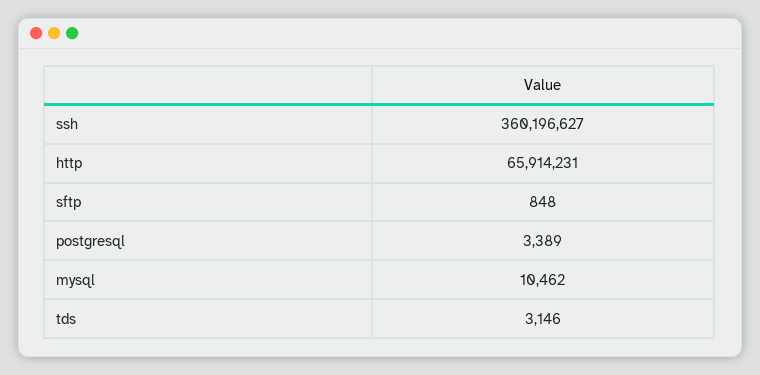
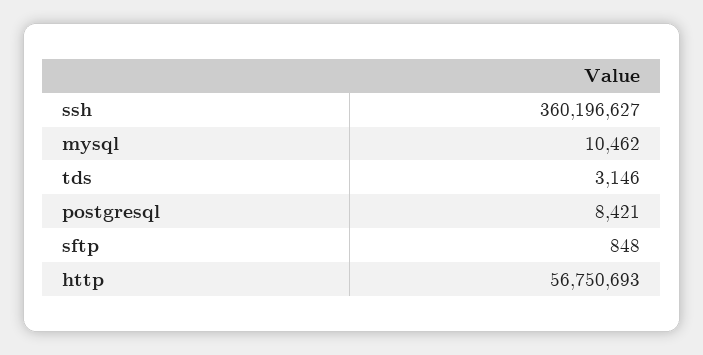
  {
    "ssh": 360196627,
-   "http": 65914231,
+   "http": 56750693,
    "sftp": 848,
-   "postgresql": 3389,
+   "postgresql": 8421,
    "mysql": 10462,
    "tds": 3146
  }

